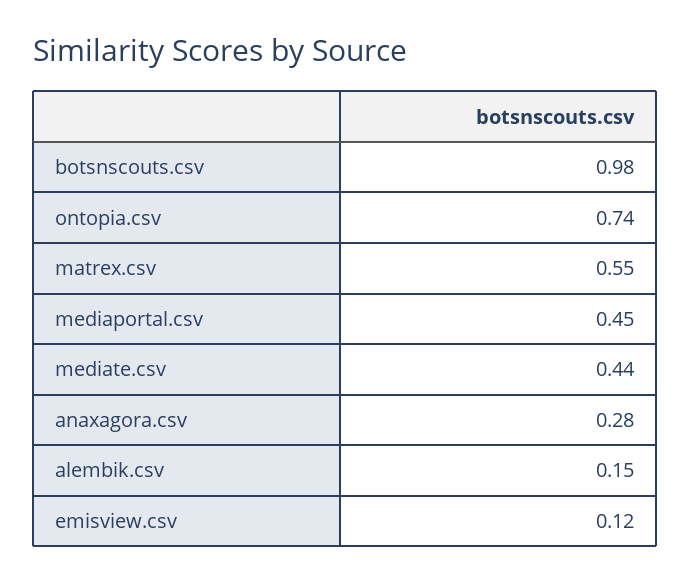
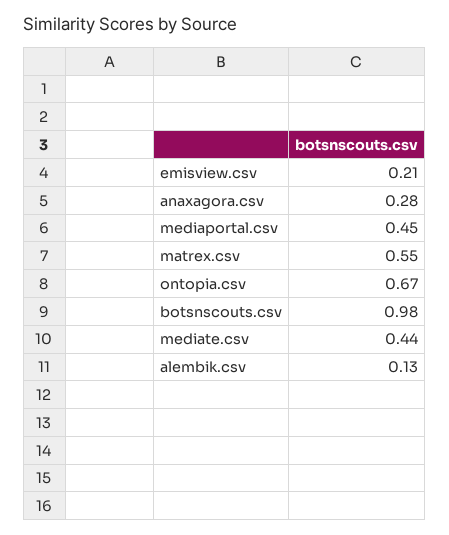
  {
    "botsnscouts.csv": 0.98,
-   "ontopia.csv": 0.74,
+   "ontopia.csv": 0.67,
    "matrex.csv": 0.55,
    "mediaportal.csv": 0.45,
    "mediate.csv": 0.44,
    "anaxagora.csv": 0.28,
-   "alembik.csv": 0.15,
+   "alembik.csv": 0.13,
-   "emisview.csv": 0.12
+   "emisview.csv": 0.21
  }

